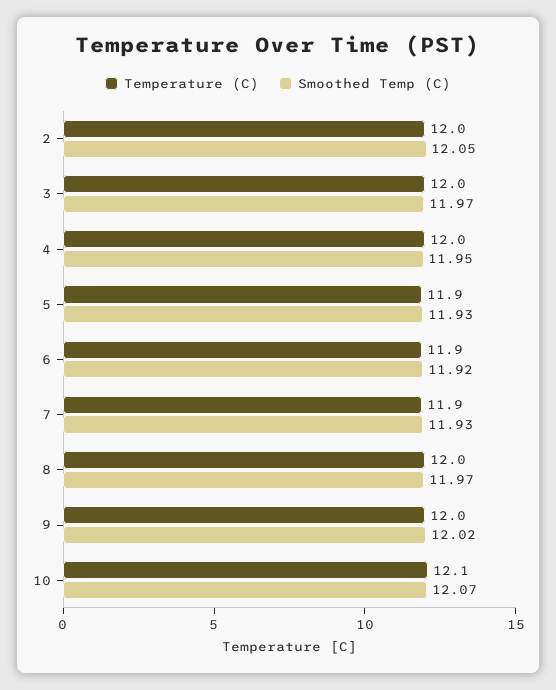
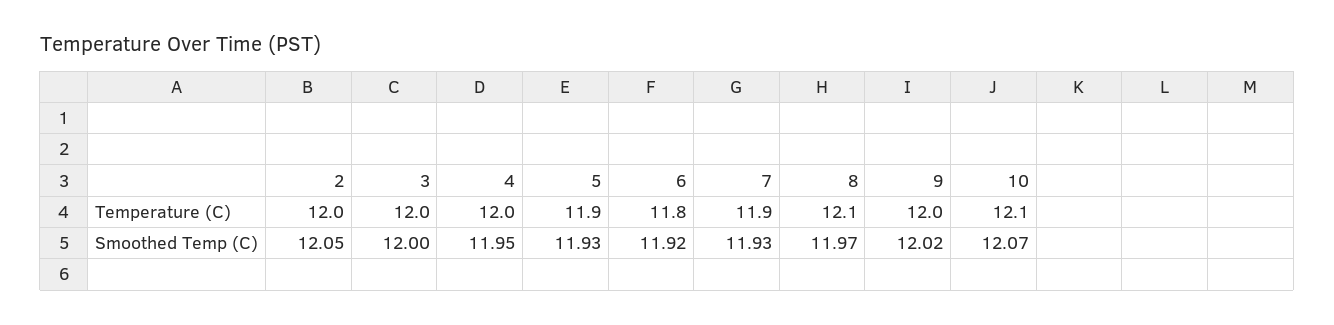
  {
    "Temperature (C)": {
      "2": 12,
      "3": 12,
      "4": 12,
      "5": 11.9,
-     "6": 11.9,
+     "6": 11.8,
      "7": 11.9,
-     "8": 12,
+     "8": 12.1,
      "9": 12,
      "10": 12.1
    },
    "Smoothed Temp (C)": {
      "2": 12.05,
-     "3": 11.97,
+     "3": 12,
      "4": 11.95,
      "5": 11.93,
      "6": 11.92,
      "7": 11.93,
      "8": 11.97,
      "9": 12.02,
      "10": 12.07
    }
  }

